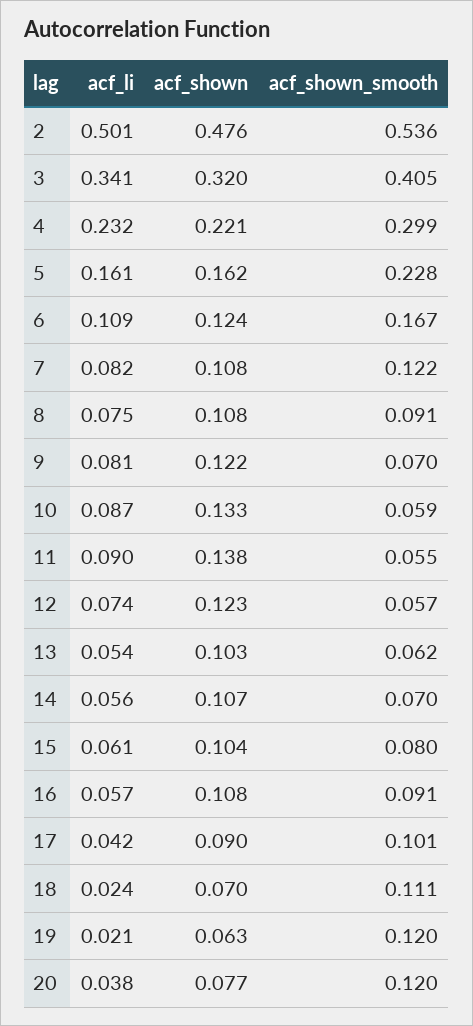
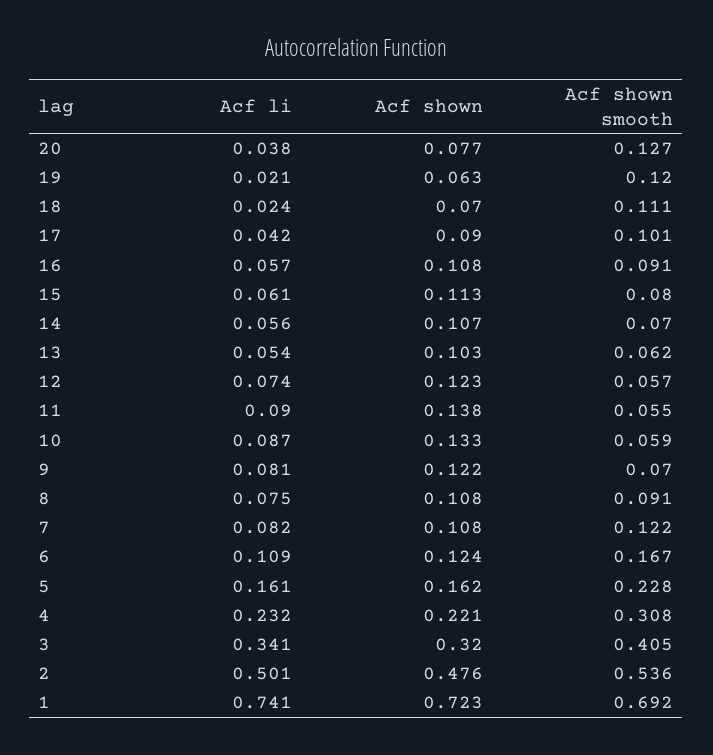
  {
    "acf_li": {
      "2": 0.501,
      "3": 0.341,
      "4": 0.232,
      "5": 0.161,
      "6": 0.109,
      "7": 0.082,
      "8": 0.075,
      "9": 0.081,
      "10": 0.087,
      "11": 0.09,
      "12": 0.074,
      "13": 0.054,
      "14": 0.056,
      "15": 0.061,
      "16": 0.057,
      "17": 0.042,
      "18": 0.024,
      "19": 0.021,
-     "20": 0.038
+     "20": 0.038,
+     "1": 0.741
    },
    "acf_shown": {
      "2": 0.476,
      "3": 0.32,
      "4": 0.221,
      "5": 0.162,
      "6": 0.124,
      "7": 0.108,
      "8": 0.108,
      "9": 0.122,
      "10": 0.133,
      "11": 0.138,
      "12": 0.123,
      "13": 0.103,
      "14": 0.107,
-     "15": 0.104,
+     "15": 0.113,
      "16": 0.108,
      "17": 0.09,
      "18": 0.07,
      "19": 0.063,
-     "20": 0.077
+     "20": 0.077,
+     "1": 0.723
    },
    "acf_shown_smooth": {
      "2": 0.536,
      "3": 0.405,
-     "4": 0.299,
+     "4": 0.308,
      "5": 0.228,
      "6": 0.167,
      "7": 0.122,
      "8": 0.091,
      "9": 0.07,
      "10": 0.059,
      "11": 0.055,
      "12": 0.057,
      "13": 0.062,
      "14": 0.07,
      "15": 0.08,
      "16": 0.091,
      "17": 0.101,
      "18": 0.111,
      "19": 0.12,
-     "20": 0.12
+     "20": 0.127,
+     "1": 0.692
    }
  }

